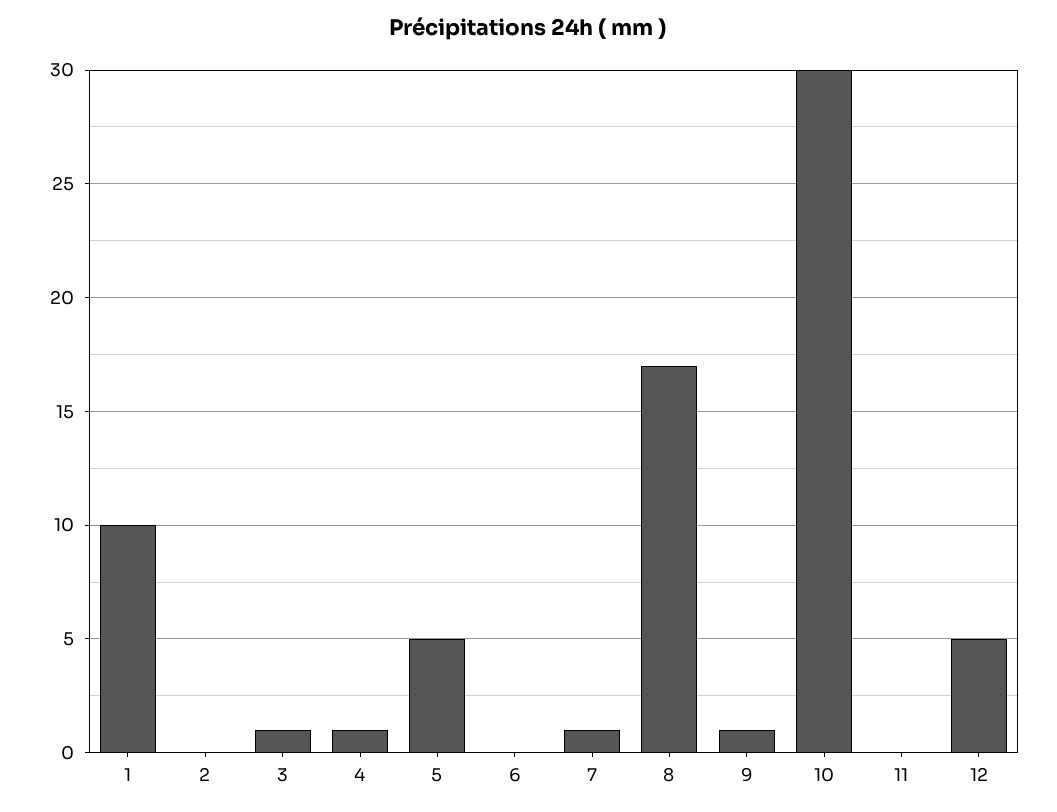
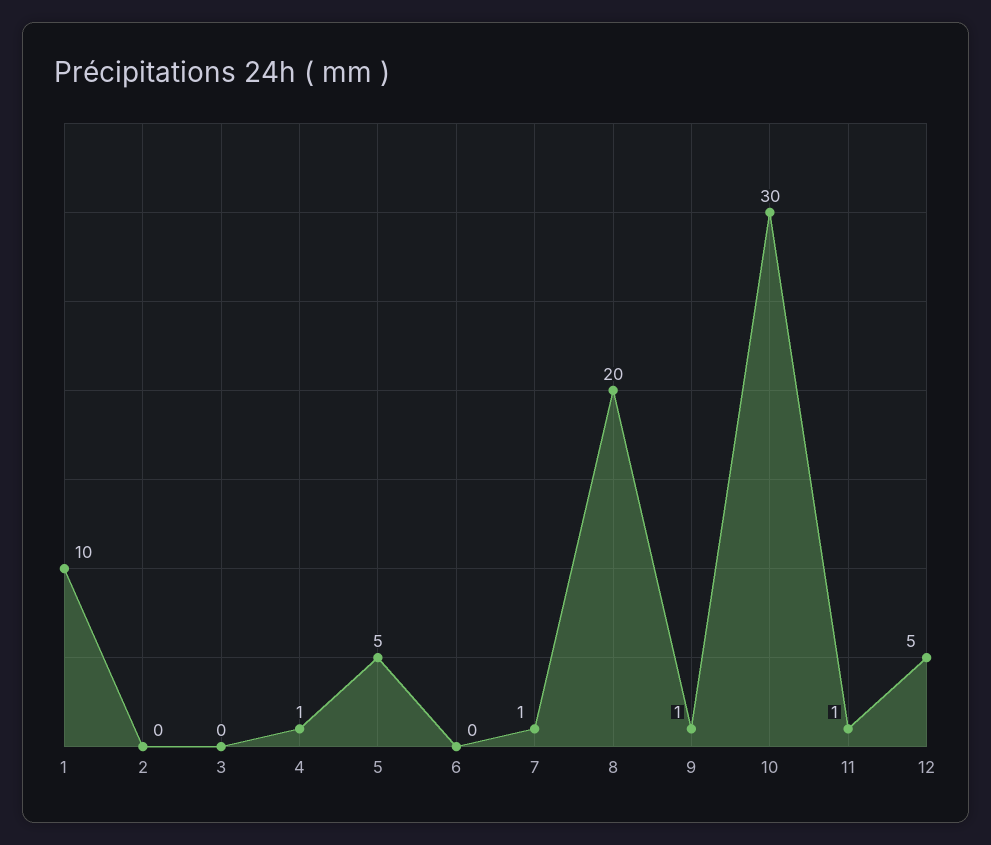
  {
    "1": 10,
    "2": 0,
-   "3": 1,
+   "3": 0,
    "4": 1,
    "5": 5,
    "6": 0,
    "7": 1,
-   "8": 17,
+   "8": 20,
    "9": 1,
    "10": 30,
-   "11": 0,
+   "11": 1,
    "12": 5
  }

